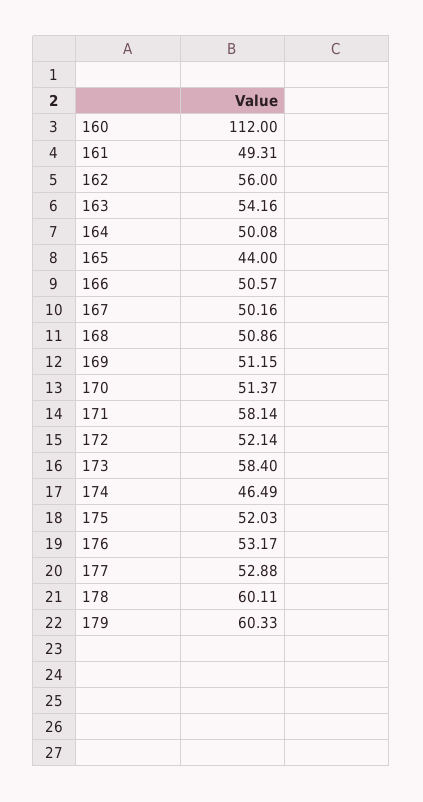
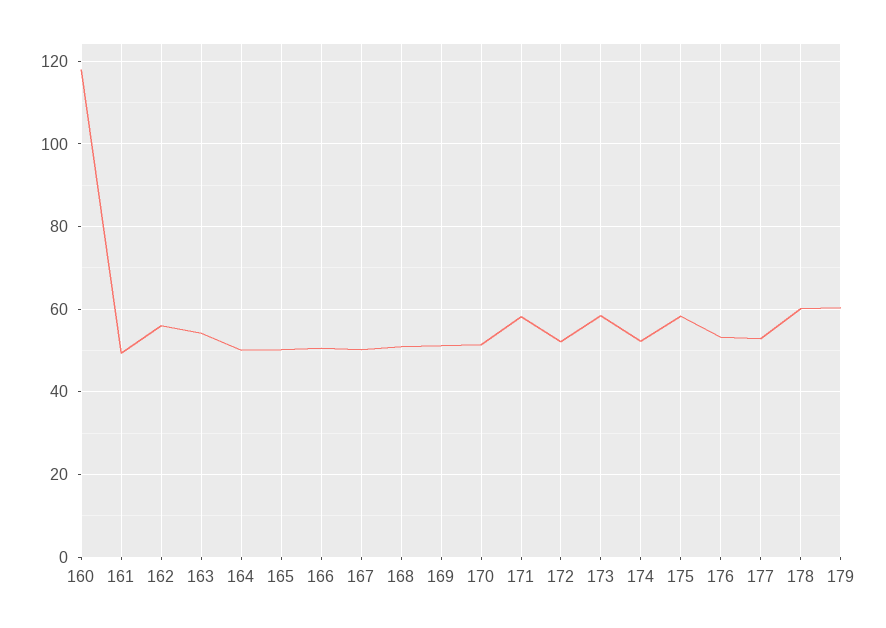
  {
-   "160": 112,
+   "160": 118,
    "161": 49.31,
    "162": 56,
    "163": 54.16,
    "164": 50.08,
-   "165": 44,
+   "165": 50,
    "166": 50.57,
    "167": 50.16,
    "168": 50.86,
    "169": 51.15,
    "170": 51.37,
    "171": 58.14,
    "172": 52.14,
    "173": 58.4,
-   "174": 46.49,
+   "174": 52,
-   "175": 52.03,
+   "175": 58,
    "176": 53.17,
    "177": 52.88,
    "178": 60.11,
    "179": 60.33
  }

